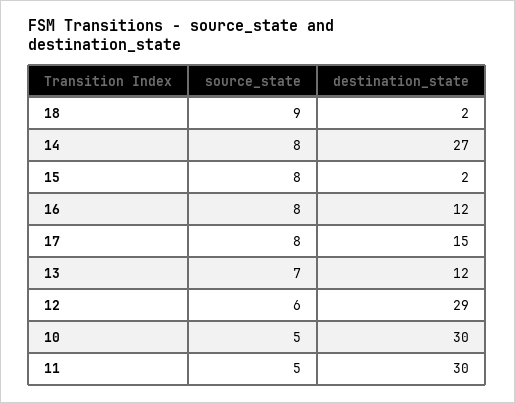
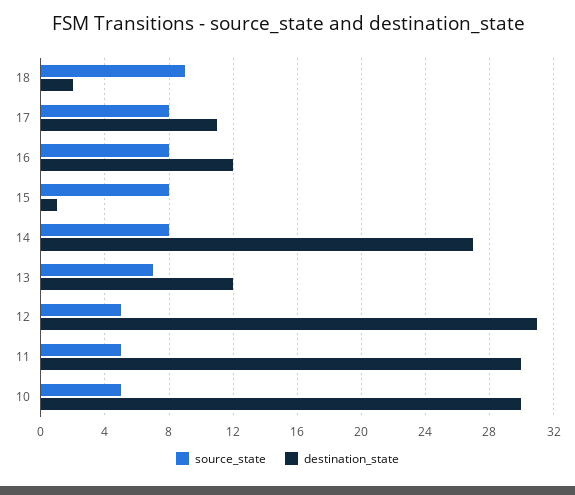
  {
    "source_state": {
      "18": 9,
      "14": 8,
      "15": 8,
      "16": 8,
      "17": 8,
      "13": 7,
-     "12": 6,
+     "12": 5,
      "10": 5,
      "11": 5
    },
    "destination_state": {
      "18": 2,
      "14": 27,
-     "15": 2,
+     "15": 1,
      "16": 12,
-     "17": 15,
+     "17": 11,
      "13": 12,
-     "12": 29,
+     "12": 31,
      "10": 30,
      "11": 30
    }
  }

